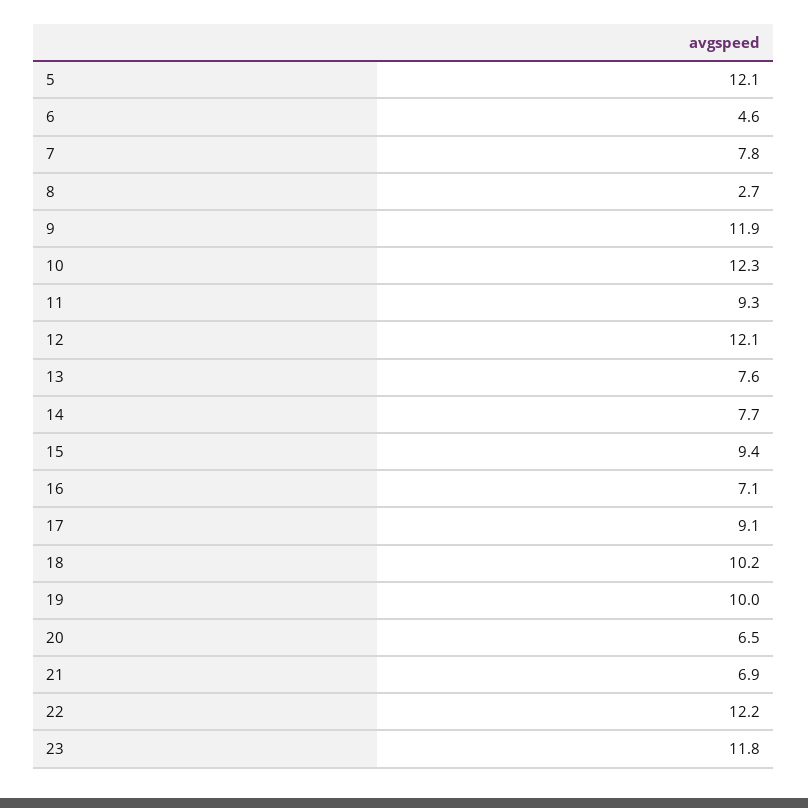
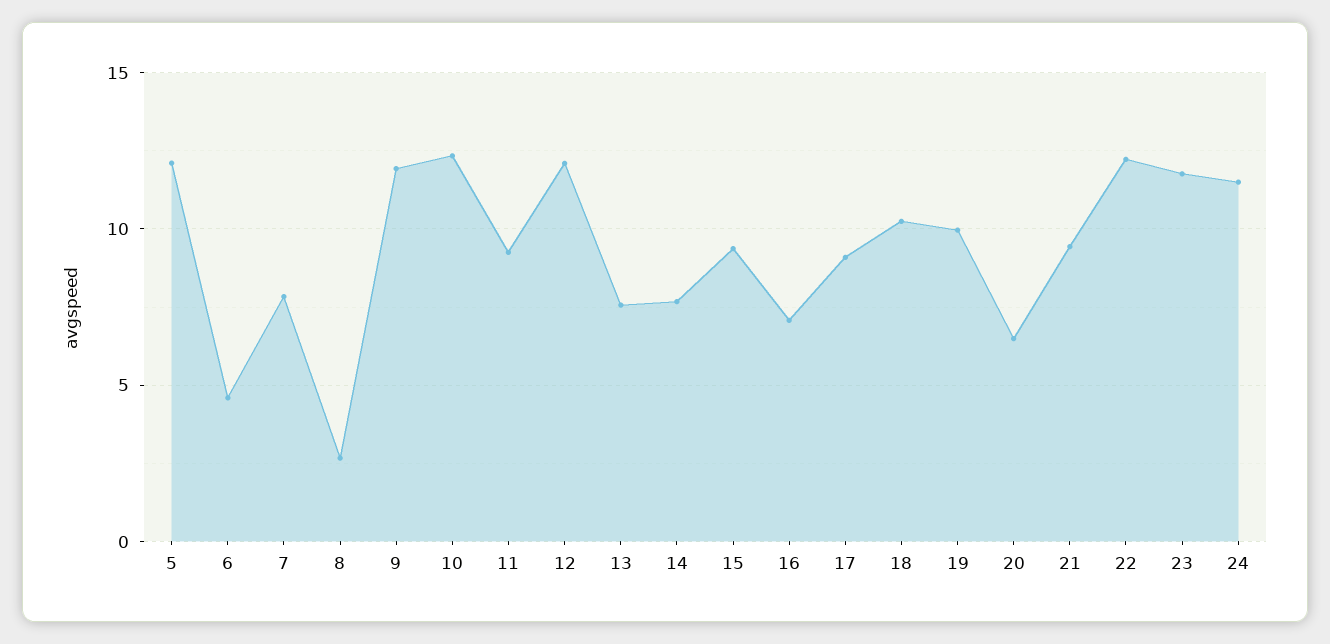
  {
    "5": 12.1,
    "6": 4.6,
    "7": 7.8,
    "8": 2.7,
    "9": 11.9,
    "10": 12.3,
    "11": 9.3,
    "12": 12.1,
    "13": 7.6,
    "14": 7.7,
    "15": 9.4,
    "16": 7.1,
    "17": 9.1,
    "18": 10.2,
    "19": 10,
    "20": 6.5,
-   "21": 6.9,
+   "21": 9.5,
    "22": 12.2,
-   "23": 11.8
+   "23": 11.8,
+   "24": 11.5
  }

